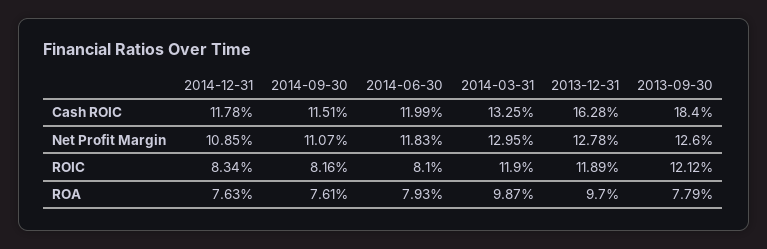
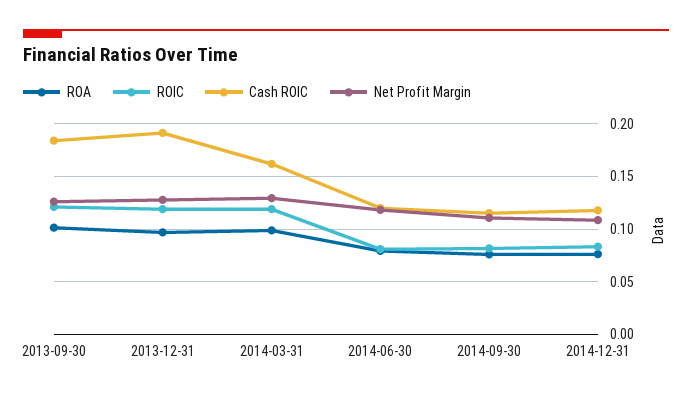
  {
    "Cash ROIC": {
      "2014-12-31": 0.1178,
      "2014-09-30": 0.1151,
      "2014-06-30": 0.1199,
-     "2014-03-31": 0.1325,
+     "2014-03-31": 0.16,
-     "2013-12-31": 0.1628,
+     "2013-12-31": 0.19,
      "2013-09-30": 0.184
    },
    "Net Profit Margin": {
      "2014-12-31": 0.1085,
      "2014-09-30": 0.1107,
      "2014-06-30": 0.1183,
      "2014-03-31": 0.1295,
      "2013-12-31": 0.1278,
      "2013-09-30": 0.126
    },
    "ROIC": {
      "2014-12-31": 0.0834,
      "2014-09-30": 0.0816,
      "2014-06-30": 0.081,
      "2014-03-31": 0.119,
      "2013-12-31": 0.1189,
      "2013-09-30": 0.1212
    },
    "ROA": {
      "2014-12-31": 0.0763,
      "2014-09-30": 0.0761,
      "2014-06-30": 0.0793,
      "2014-03-31": 0.0987,
      "2013-12-31": 0.097,
-     "2013-09-30": 0.0779
+     "2013-09-30": 0.1
    }
  }

